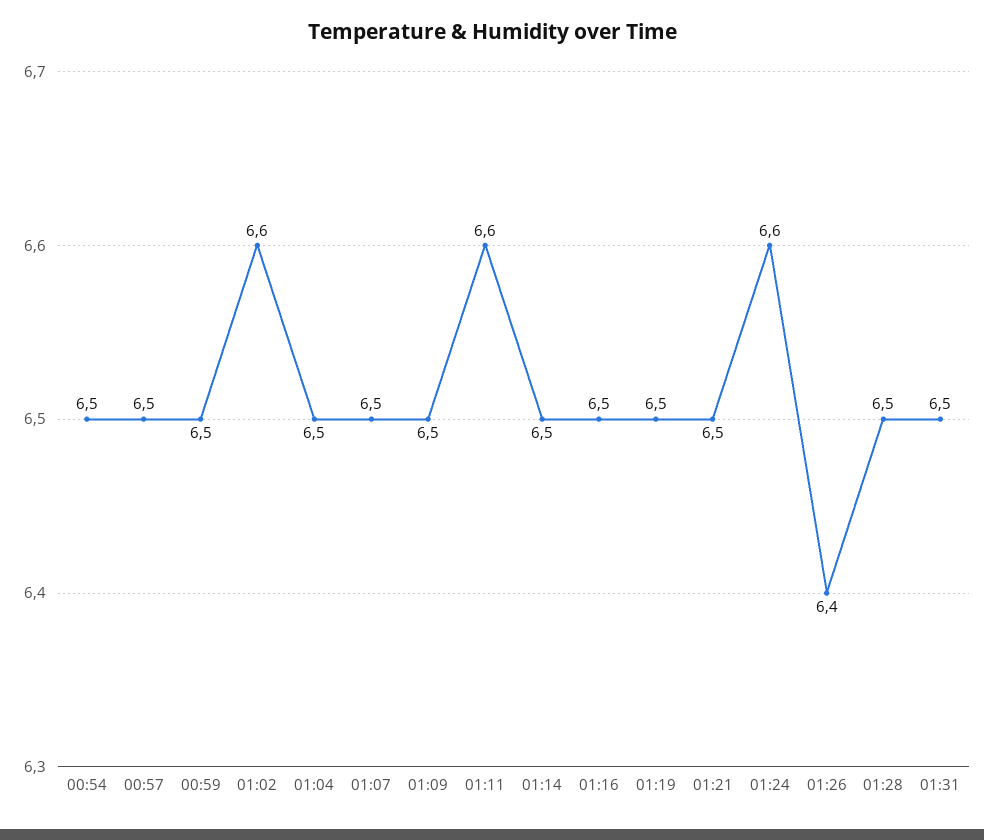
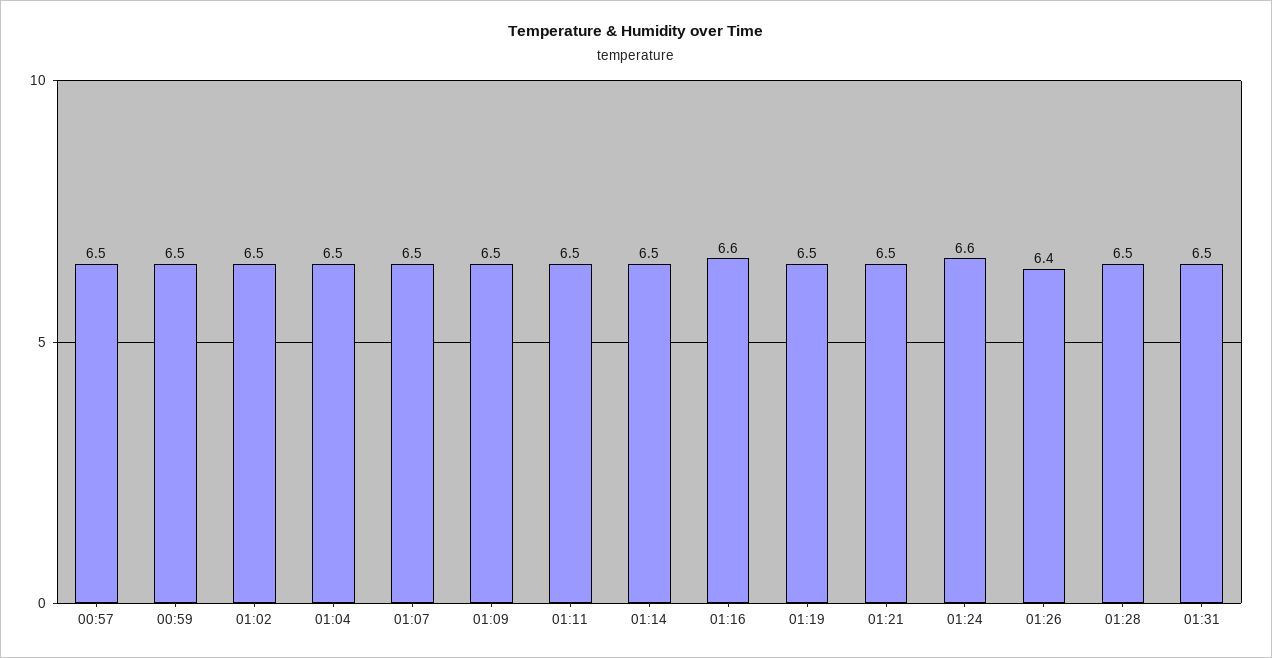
  {
-   "00:54": 6.5,
    "00:57": 6.5,
    "00:59": 6.5,
-   "01:02": 6.6,
+   "01:02": 6.5,
    "01:04": 6.5,
    "01:07": 6.5,
    "01:09": 6.5,
-   "01:11": 6.6,
+   "01:11": 6.5,
    "01:14": 6.5,
-   "01:16": 6.5,
+   "01:16": 6.6,
    "01:19": 6.5,
    "01:21": 6.5,
    "01:24": 6.6,
    "01:26": 6.4,
    "01:28": 6.5,
    "01:31": 6.5
  }

